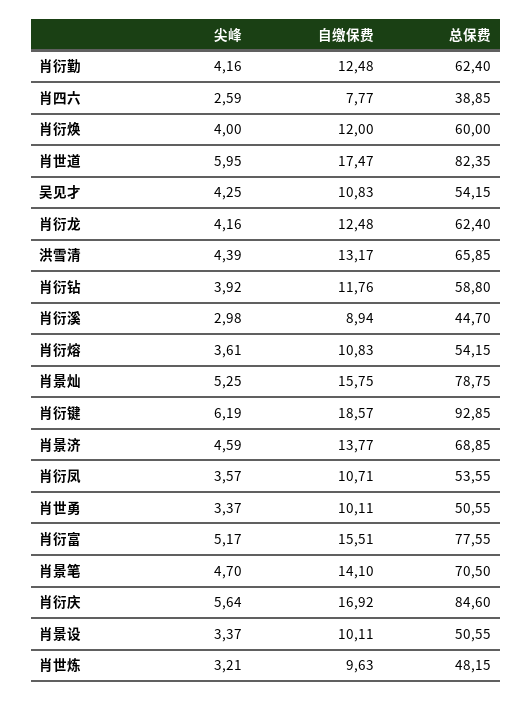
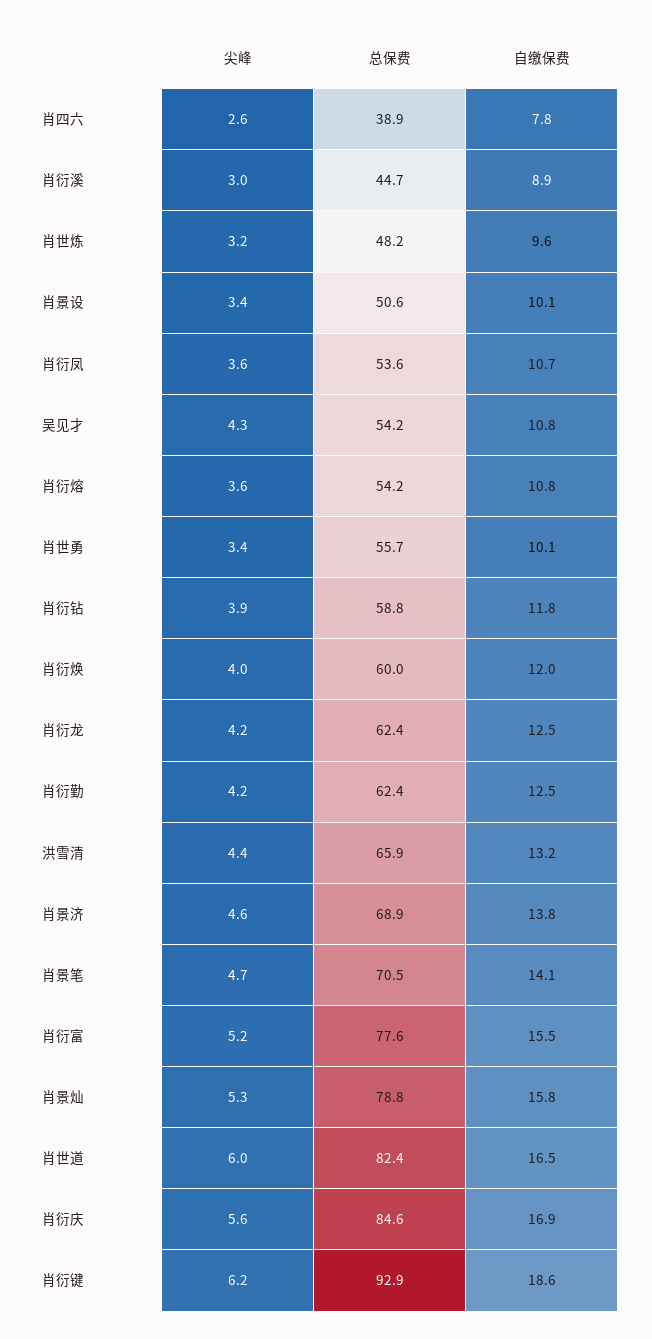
  {
    "尖峰": {
      "肖衍勤": 4.16,
      "肖四六": 2.59,
      "肖衍焕": 4,
      "肖世道": 5.95,
      "吴见才": 4.25,
      "肖衍龙": 4.16,
      "洪雪清": 4.39,
      "肖衍钻": 3.92,
      "肖衍溪": 2.98,
      "肖衍熔": 3.61,
      "肖景灿": 5.25,
      "肖衍键": 6.19,
      "肖景济": 4.59,
      "肖衍凤": 3.57,
      "肖世勇": 3.37,
      "肖衍富": 5.17,
      "肖景笔": 4.7,
      "肖衍庆": 5.64,
      "肖景设": 3.37,
      "肖世炼": 3.21
    },
    "自缴保费": {
      "肖衍勤": 12.48,
      "肖四六": 7.77,
      "肖衍焕": 12,
-     "肖世道": 17.47,
+     "肖世道": 16.5,
      "吴见才": 10.83,
      "肖衍龙": 12.48,
      "洪雪清": 13.17,
      "肖衍钻": 11.76,
      "肖衍溪": 8.94,
      "肖衍熔": 10.83,
      "肖景灿": 15.75,
      "肖衍键": 18.57,
      "肖景济": 13.77,
      "肖衍凤": 10.71,
      "肖世勇": 10.11,
      "肖衍富": 15.51,
      "肖景笔": 14.1,
      "肖衍庆": 16.92,
      "肖景设": 10.11,
      "肖世炼": 9.63
    },
    "总保费": {
      "肖衍勤": 62.4,
      "肖四六": 38.85,
      "肖衍焕": 60,
      "肖世道": 82.35,
      "吴见才": 54.15,
      "肖衍龙": 62.4,
      "洪雪清": 65.85,
      "肖衍钻": 58.8,
      "肖衍溪": 44.7,
      "肖衍熔": 54.15,
      "肖景灿": 78.75,
      "肖衍键": 92.85,
      "肖景济": 68.85,
      "肖衍凤": 53.55,
-     "肖世勇": 50.55,
+     "肖世勇": 55.7,
      "肖衍富": 77.55,
      "肖景笔": 70.5,
      "肖衍庆": 84.6,
      "肖景设": 50.55,
      "肖世炼": 48.15
    }
  }

